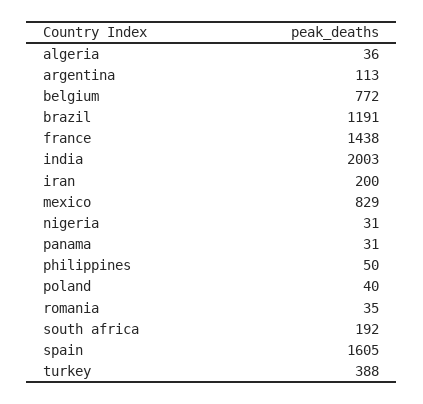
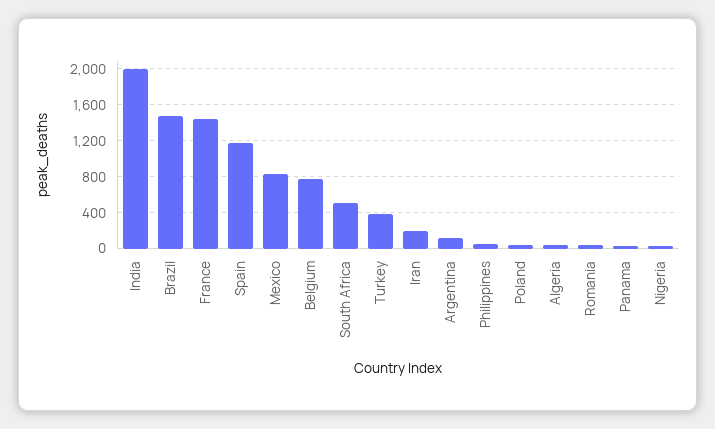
  {
    "algeria": 36,
    "argentina": 113,
    "belgium": 772,
-   "brazil": 1191,
+   "brazil": 1500,
    "france": 1438,
    "india": 2003,
    "iran": 200,
    "mexico": 829,
    "nigeria": 31,
    "panama": 31,
    "philippines": 50,
    "poland": 40,
    "romania": 35,
-   "south africa": 192,
+   "south africa": 500,
-   "spain": 1605,
+   "spain": 1200,
    "turkey": 388
  }

